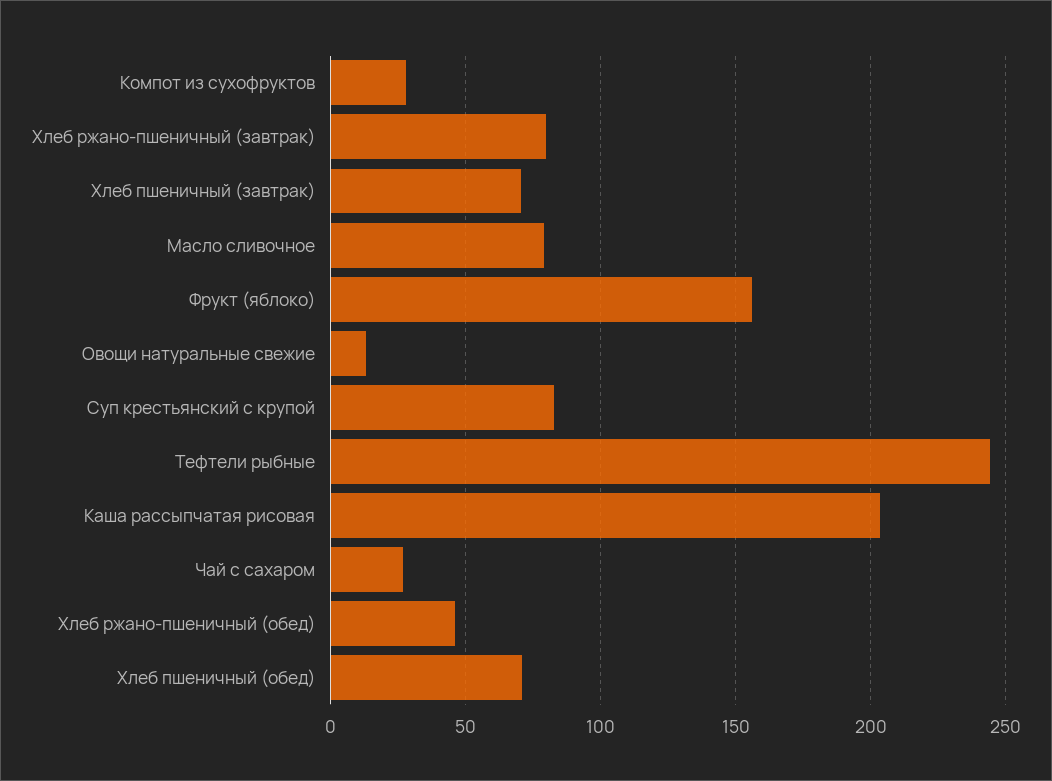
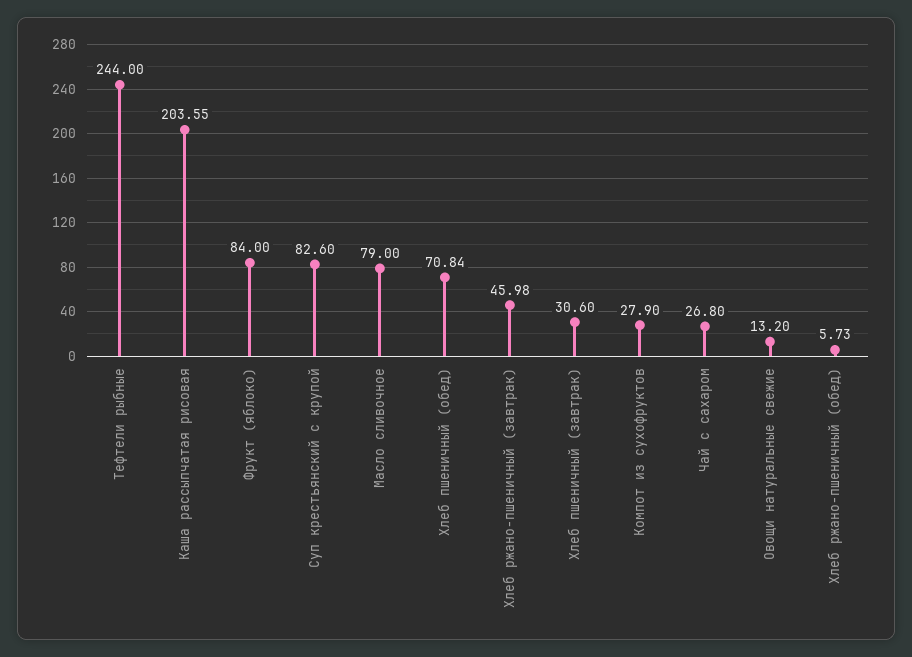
  {
    "Компот из сухофруктов": 27.9,
-   "Хлеб ржано-пшеничный (завтрак)": 80,
+   "Хлеб ржано-пшеничный (завтрак)": 45.98,
-   "Хлеб пшеничный (завтрак)": 70,
+   "Хлеб пшеничный (завтрак)": 30.6,
    "Масло сливочное": 79,
-   "Фрукт (яблоко)": 155,
+   "Фрукт (яблоко)": 84,
    "Овощи натуральные свежие": 13.2,
    "Суп крестьянский с крупой": 82.6,
    "Тефтели рыбные": 244,
    "Каша рассыпчатая рисовая": 203.55,
    "Чай с сахаром": 26.8,
-   "Хлеб ржано-пшеничный (обед)": 45,
+   "Хлеб ржано-пшеничный (обед)": 5.73,
    "Хлеб пшеничный (обед)": 70.84
  }

